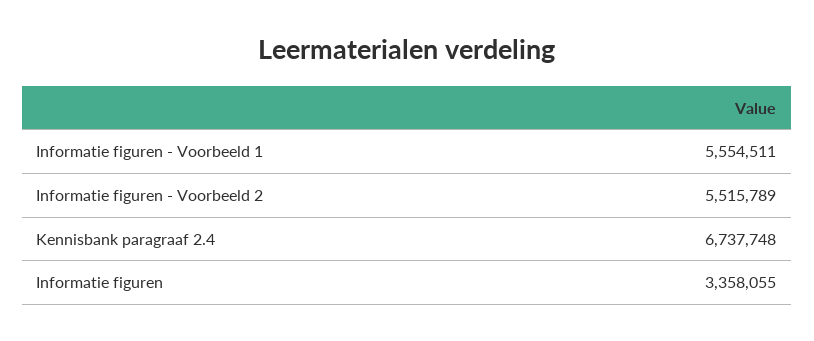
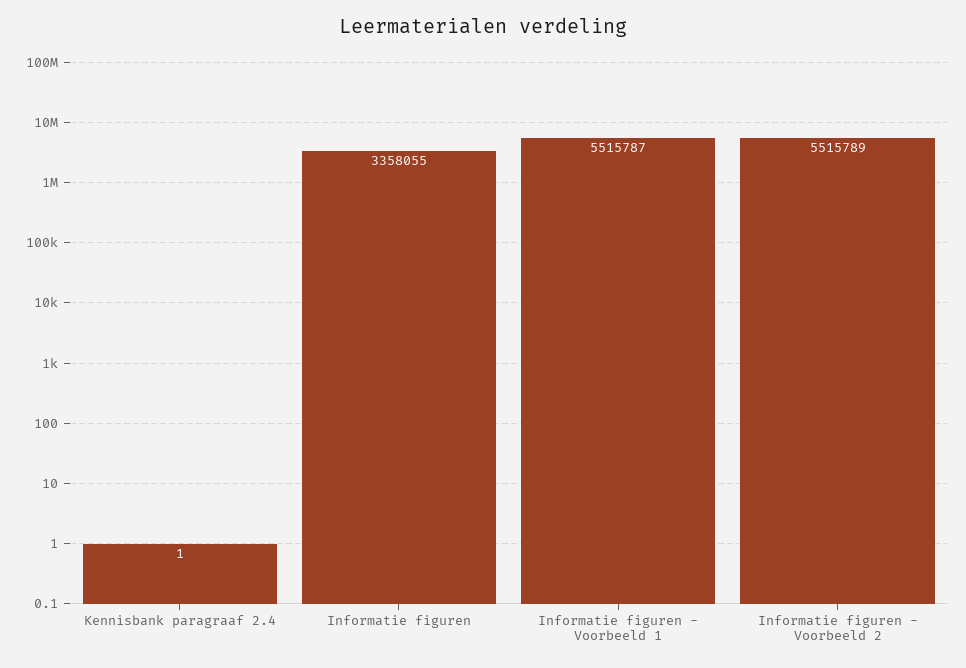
  {
-   "Informatie figuren - Voorbeeld 1": 5554511,
+   "Informatie figuren - Voorbeeld 1": 5515787,
    "Informatie figuren - Voorbeeld 2": 5515789,
-   "Kennisbank paragraaf 2.4": 6737748,
+   "Kennisbank paragraaf 2.4": 1,
    "Informatie figuren": 3358055
  }

